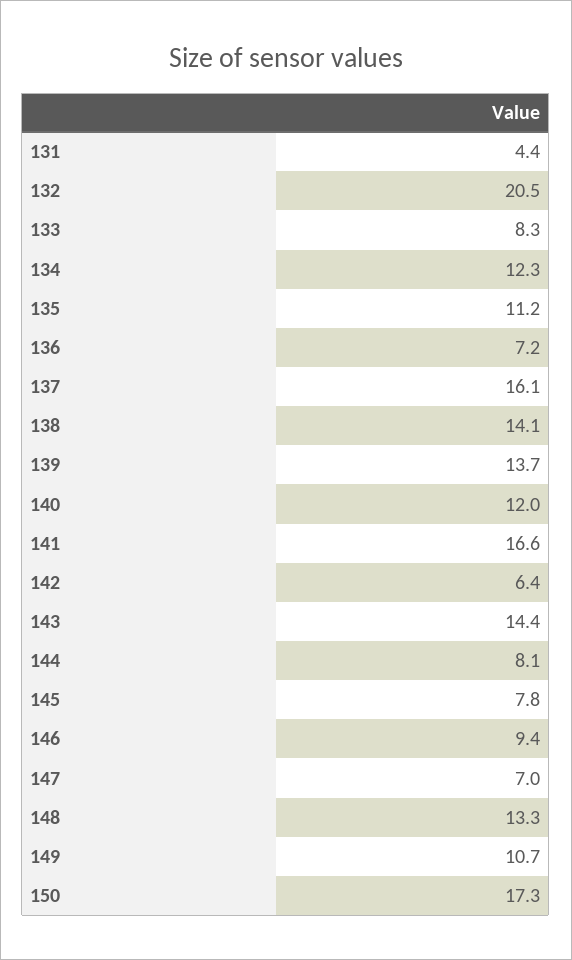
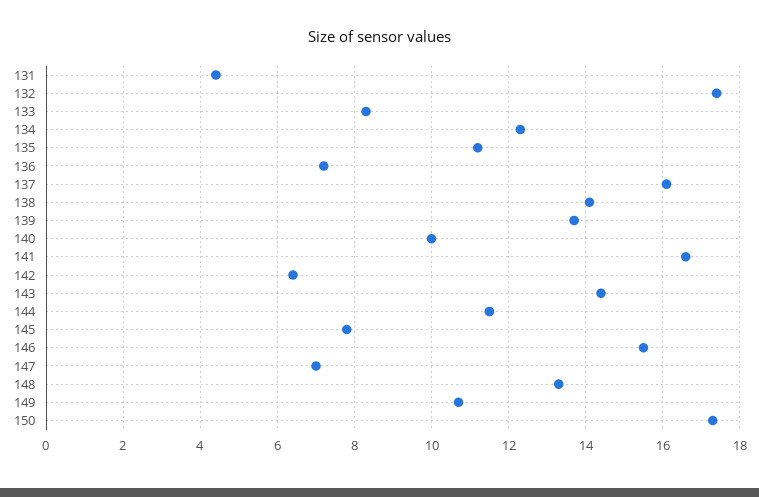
  {
    "131": 4.4,
-   "132": 20.5,
+   "132": 17.5,
    "133": 8.3,
    "134": 12.3,
    "135": 11.2,
    "136": 7.2,
    "137": 16.1,
    "138": 14.1,
    "139": 13.7,
-   "140": 12,
+   "140": 10,
    "141": 16.6,
    "142": 6.4,
    "143": 14.4,
-   "144": 8.1,
+   "144": 11.5,
    "145": 7.8,
-   "146": 9.4,
+   "146": 15.5,
    "147": 7,
    "148": 13.3,
    "149": 10.7,
    "150": 17.3
  }

